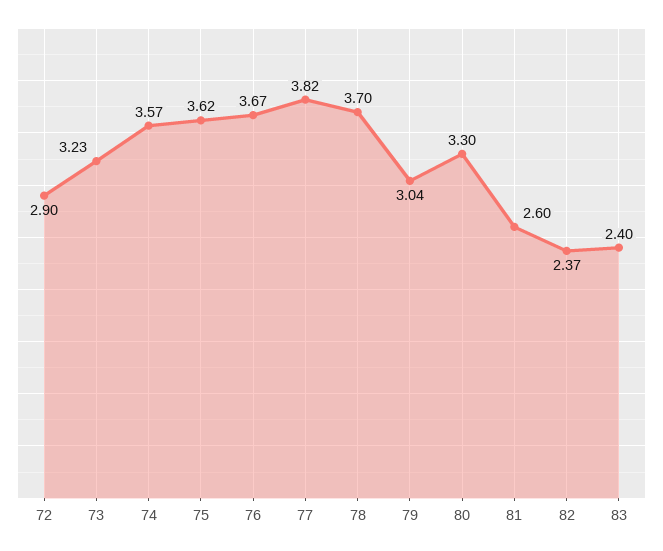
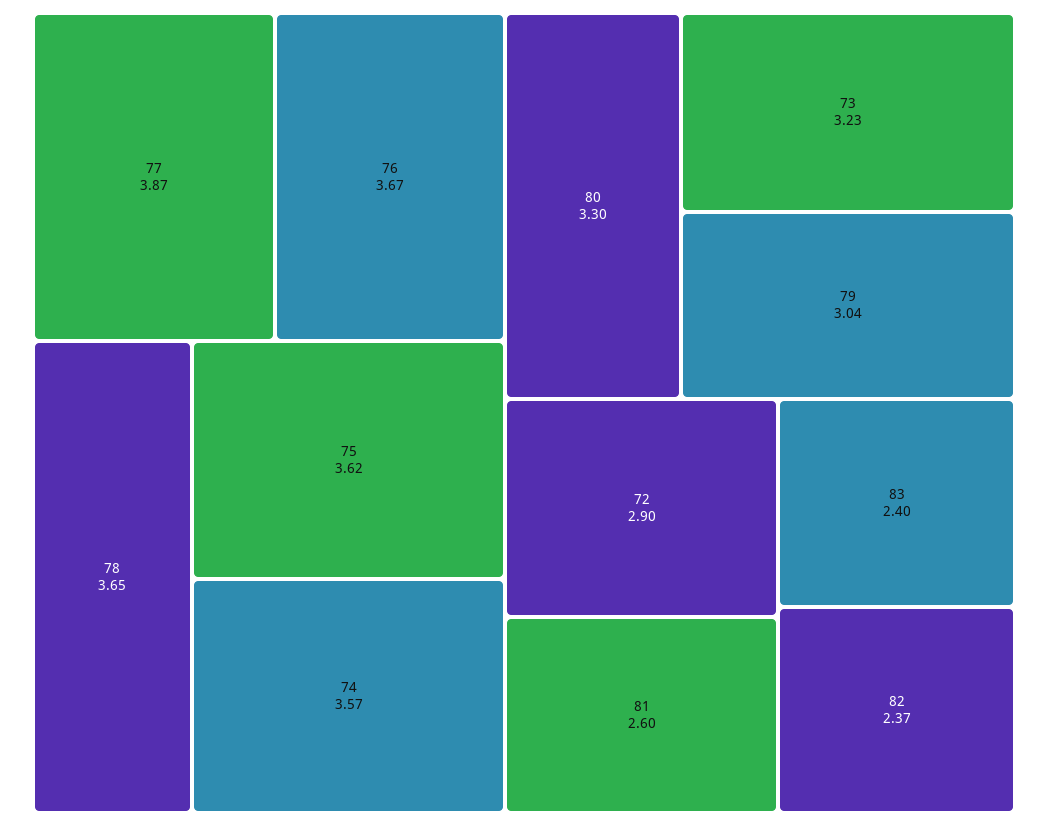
  {
    "72": 2.9,
    "73": 3.23,
    "74": 3.57,
    "75": 3.62,
    "76": 3.67,
-   "77": 3.82,
+   "77": 3.87,
-   "78": 3.7,
+   "78": 3.65,
    "79": 3.04,
    "80": 3.3,
    "81": 2.6,
    "82": 2.37,
    "83": 2.4
  }

